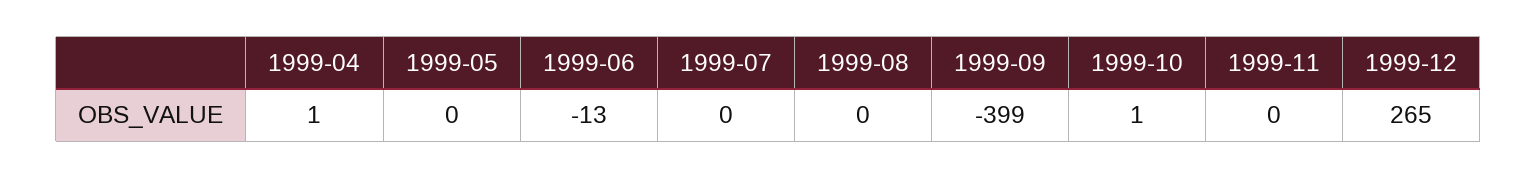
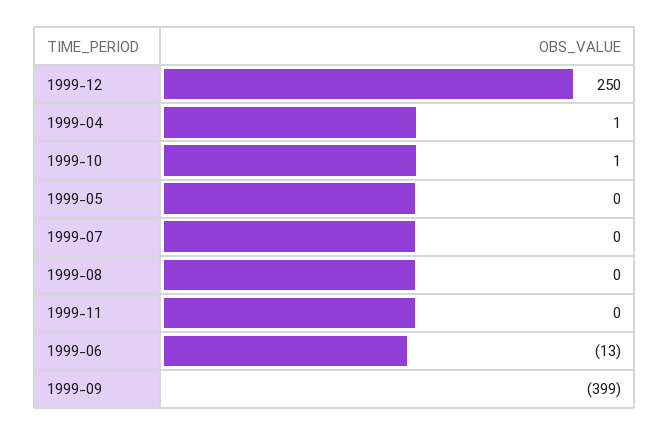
  {
    "1999-04": 1,
    "1999-05": 0,
    "1999-06": -13,
    "1999-07": 0,
    "1999-08": 0,
    "1999-09": -399,
    "1999-10": 1,
    "1999-11": 0,
-   "1999-12": 265
+   "1999-12": 250
  }

